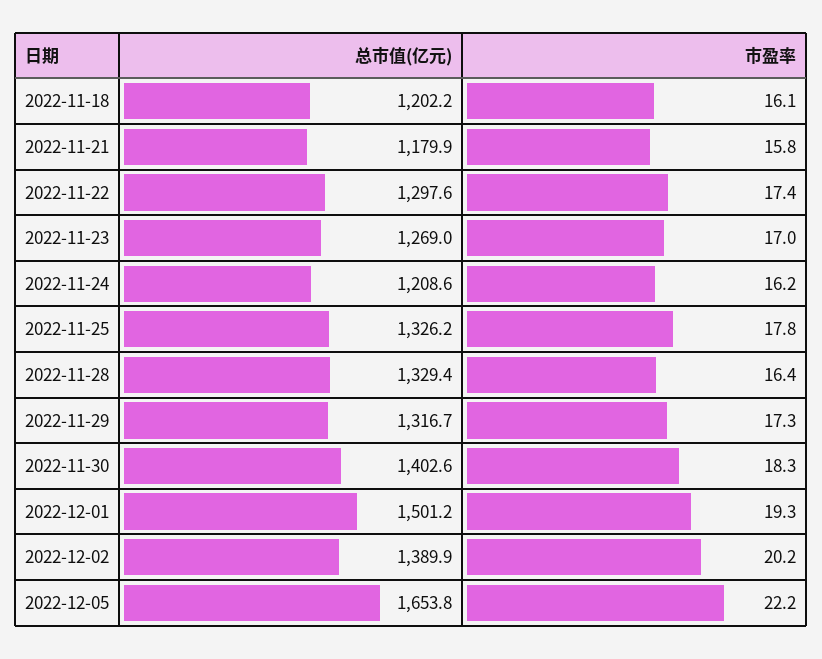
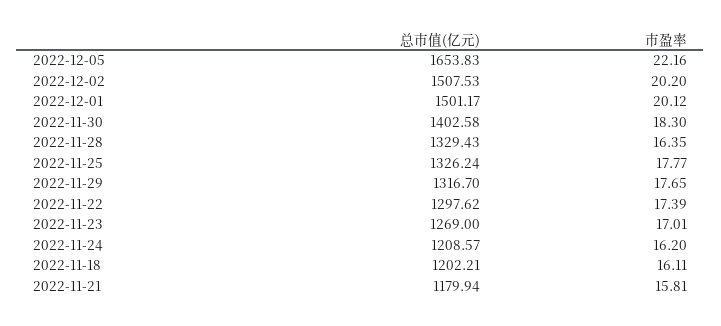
  {
    "总市值(亿元)": {
      "2022-11-18": 1202.21,
      "2022-11-21": 1179.94,
      "2022-11-22": 1297.62,
      "2022-11-23": 1269,
      "2022-11-24": 1208.57,
      "2022-11-25": 1326.24,
      "2022-11-28": 1329.43,
      "2022-11-29": 1316.7,
      "2022-11-30": 1402.58,
      "2022-12-01": 1501.17,
-     "2022-12-02": 1389.9,
+     "2022-12-02": 1507.53,
      "2022-12-05": 1653.83
    },
    "市盈率": {
      "2022-11-18": 16.11,
      "2022-11-21": 15.81,
      "2022-11-22": 17.39,
      "2022-11-23": 17.01,
      "2022-11-24": 16.2,
      "2022-11-25": 17.77,
      "2022-11-28": 16.35,
-     "2022-11-29": 17.3,
+     "2022-11-29": 17.65,
      "2022-11-30": 18.3,
-     "2022-12-01": 19.3,
+     "2022-12-01": 20.12,
      "2022-12-02": 20.2,
      "2022-12-05": 22.16
    }
  }

